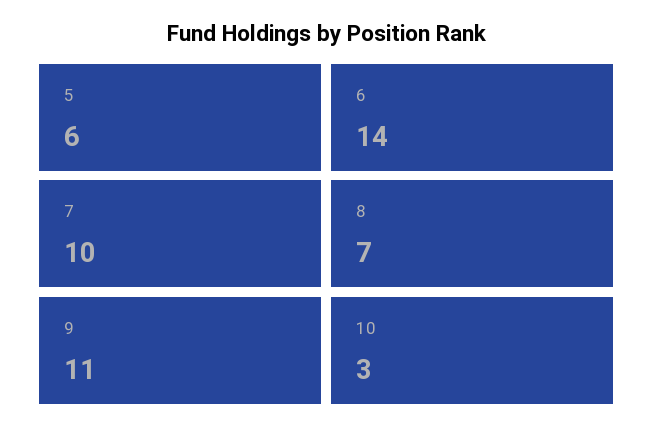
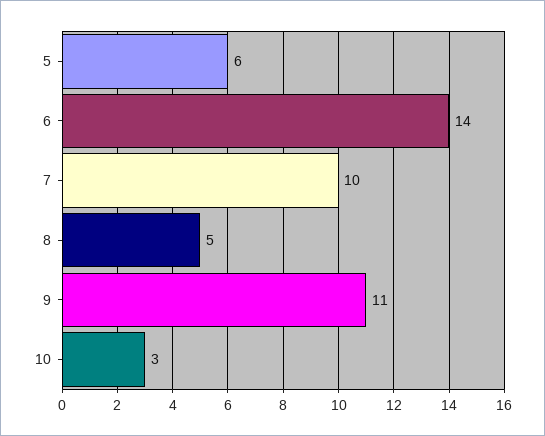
  {
    "5": 6,
    "6": 14,
    "7": 10,
-   "8": 7,
+   "8": 5,
    "9": 11,
    "10": 3
  }

